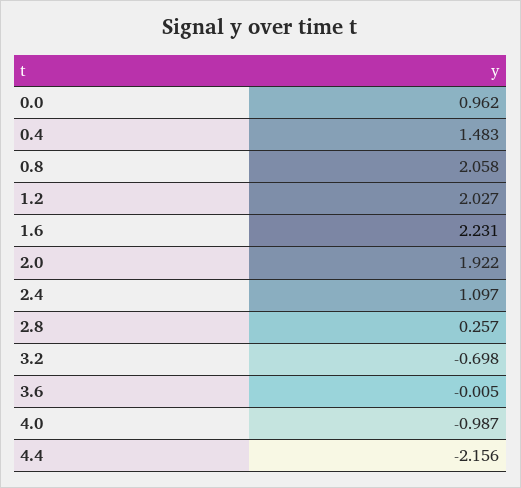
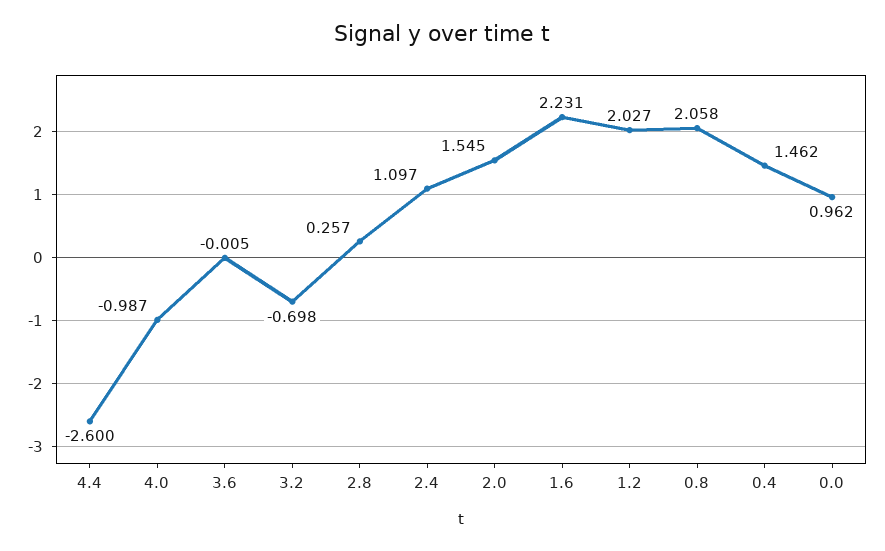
  {
    "0.0": 0.962,
-   "0.4": 1.483,
+   "0.4": 1.462,
    "0.8": 2.058,
    "1.2": 2.027,
    "1.6": 2.231,
-   "2.0": 1.922,
+   "2.0": 1.545,
    "2.4": 1.097,
    "2.8": 0.257,
    "3.2": -0.698,
    "3.6": -0.005,
    "4.0": -0.987,
-   "4.4": -2.156
+   "4.4": -2.6
  }

